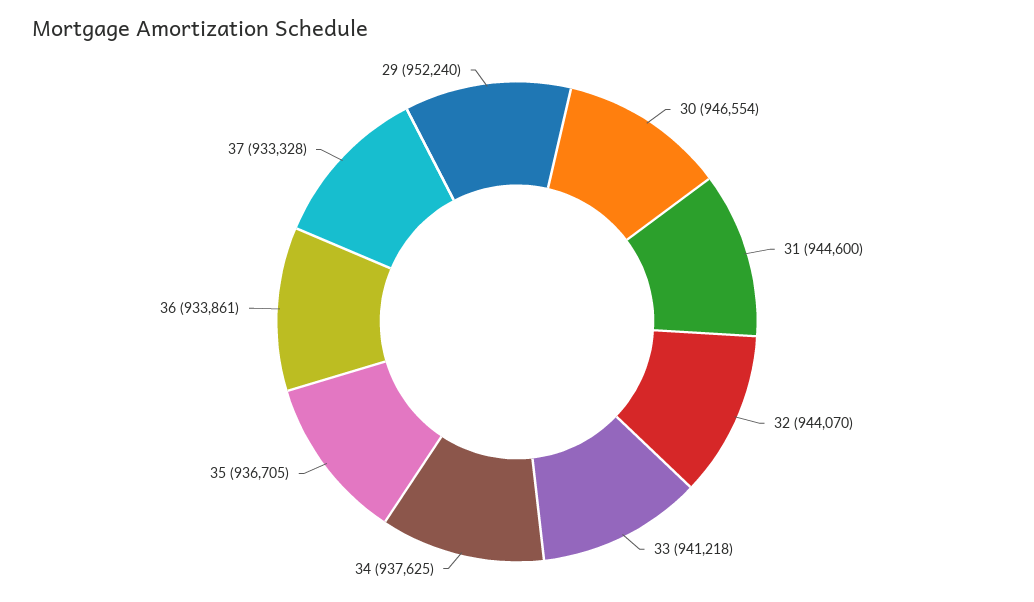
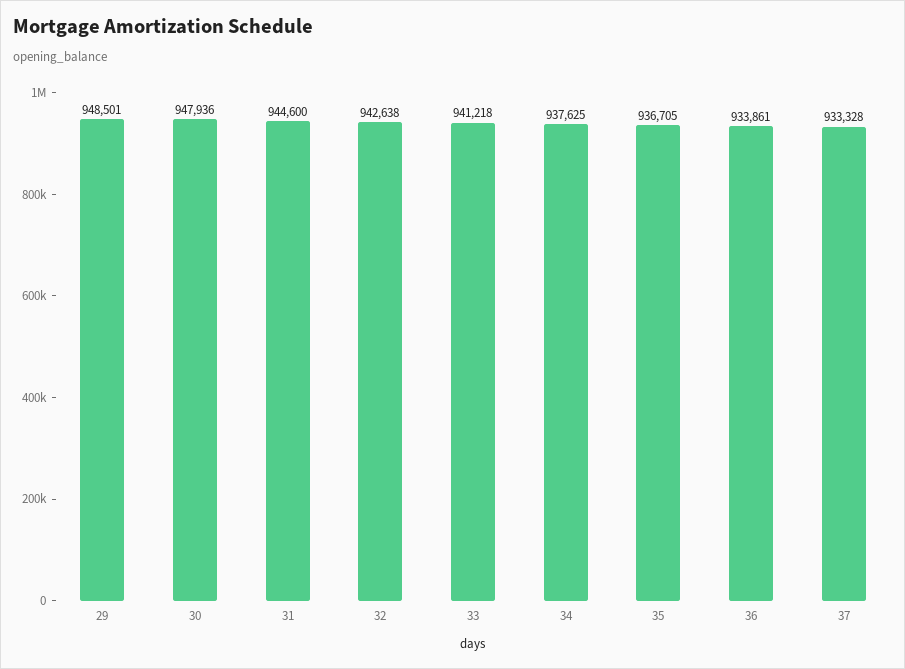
  {
-   "30": 946554,
+   "30": 947936,
    "31": 944600,
-   "32": 944070,
+   "32": 942638,
    "33": 941218,
    "34": 937625,
    "35": 936705,
    "36": 933861,
    "37": 933328,
-   "29": 952240
+   "29": 948501
  }

